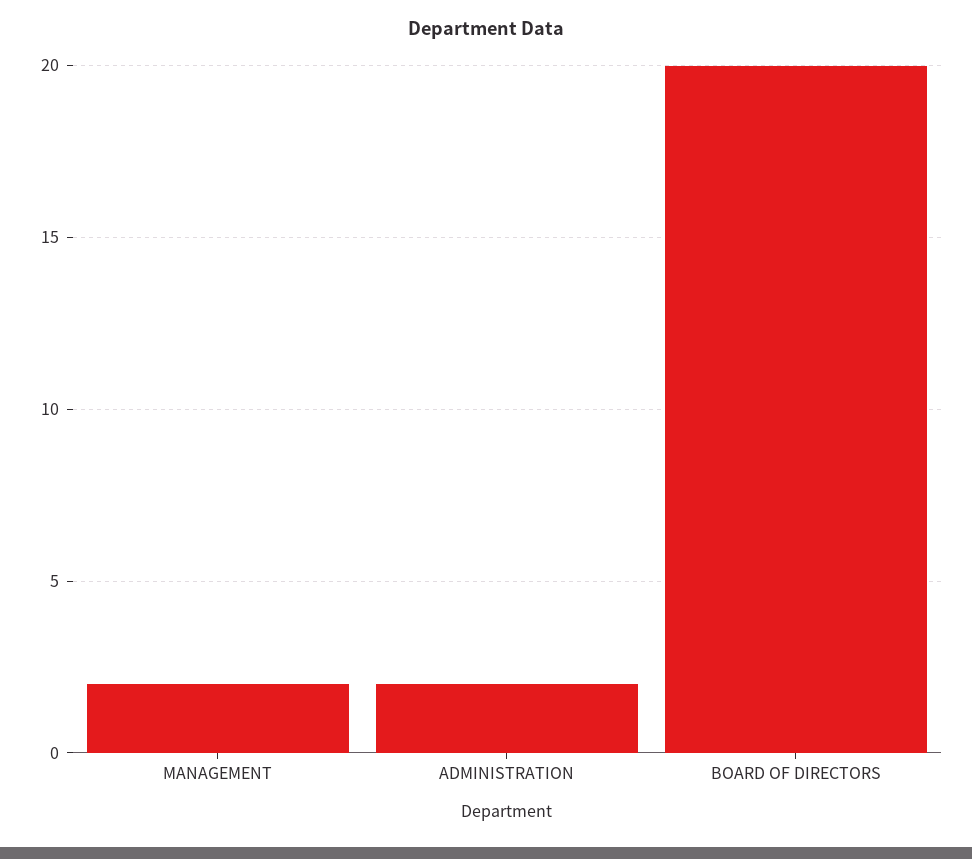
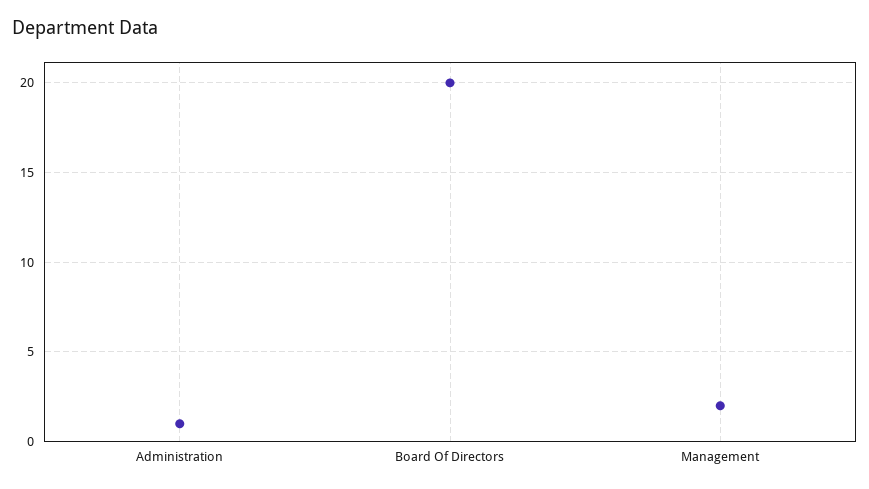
  {
    "MANAGEMENT": 2,
-   "ADMINISTRATION": 2,
+   "ADMINISTRATION": 1,
    "BOARD OF DIRECTORS": 20
  }

